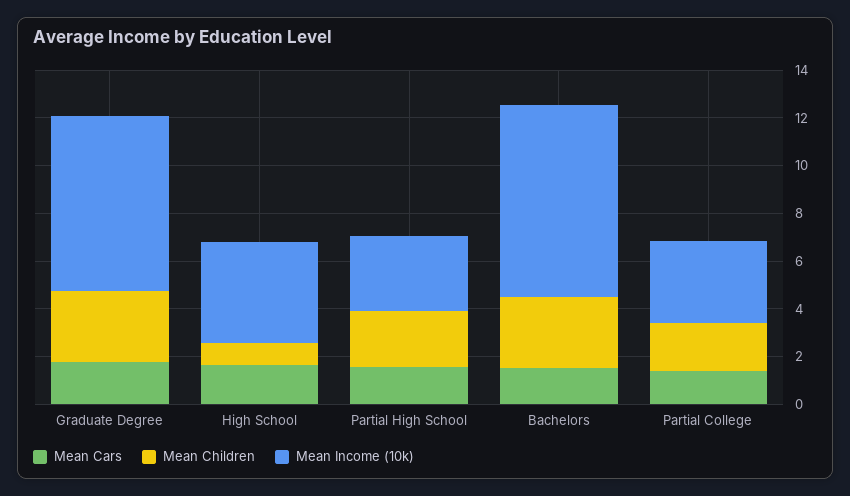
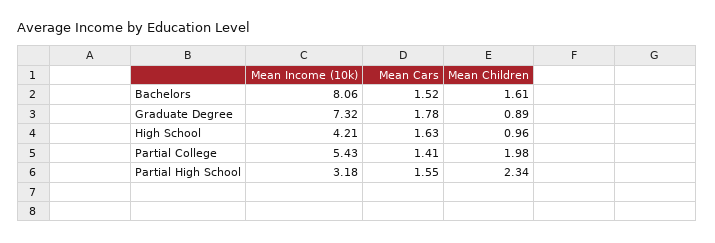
  {
    "Mean Cars": {
      "Graduate Degree": 1.78,
      "High School": 1.63,
      "Partial High School": 1.55,
      "Bachelors": 1.52,
      "Partial College": 1.41
    },
    "Mean Children": {
-     "Graduate Degree": 3,
+     "Graduate Degree": 0.89,
      "High School": 0.96,
      "Partial High School": 2.34,
-     "Bachelors": 3,
+     "Bachelors": 1.61,
      "Partial College": 1.98
    },
    "Mean Income (10k)": {
      "Graduate Degree": 7.32,
      "High School": 4.21,
      "Partial High School": 3.18,
      "Bachelors": 8.06,
-     "Partial College": 3.5
+     "Partial College": 5.43
    }
  }

